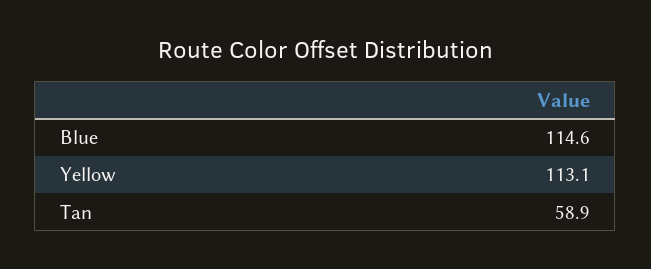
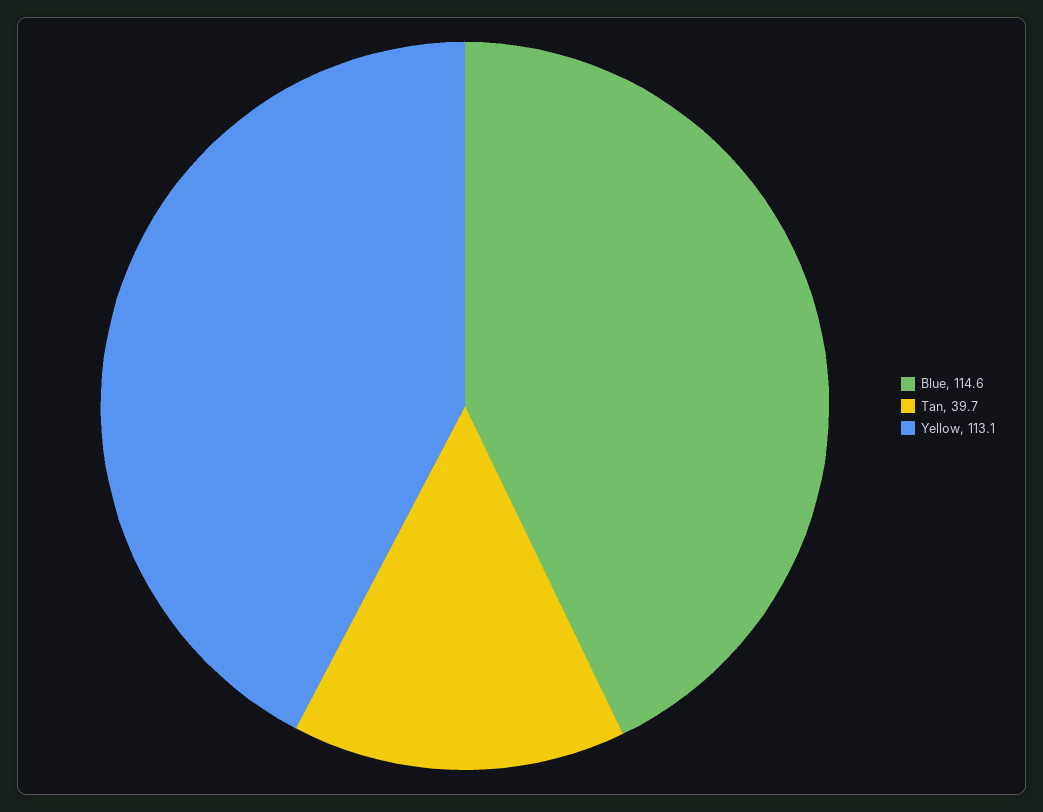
  {
    "Blue": 114.6,
    "Yellow": 113.1,
-   "Tan": 58.9
+   "Tan": 39.7
  }

